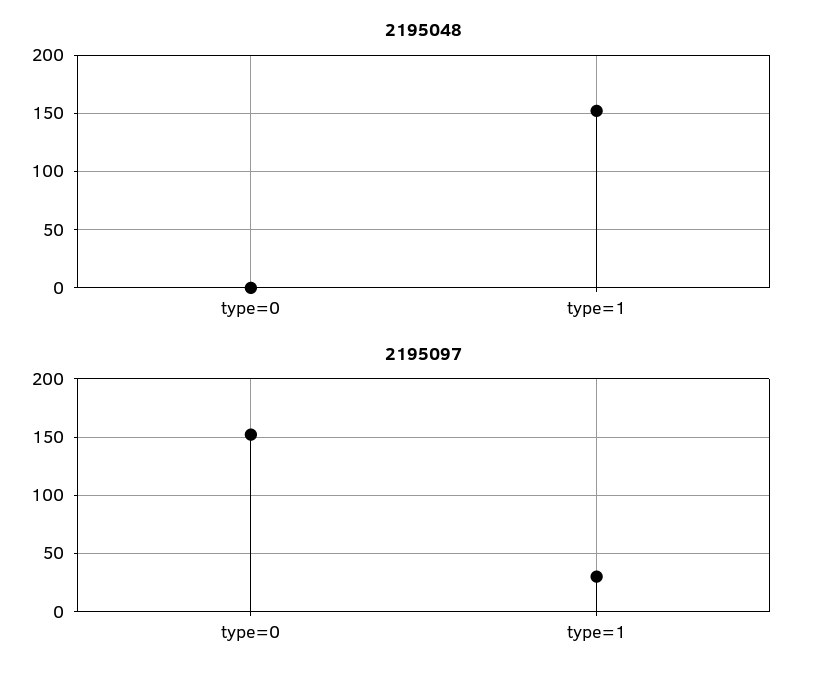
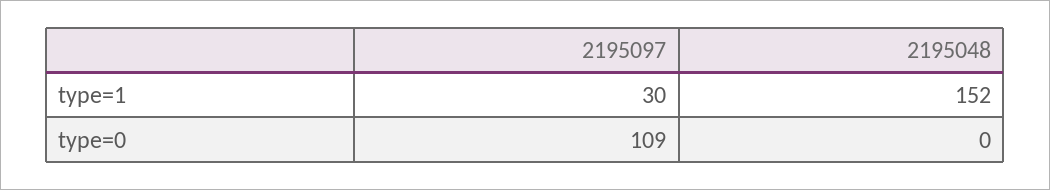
  {
    "2195048": {
      "type=0": 0,
      "type=1": 152
    },
    "2195097": {
-     "type=0": 150,
+     "type=0": 109,
      "type=1": 30
    }
  }

